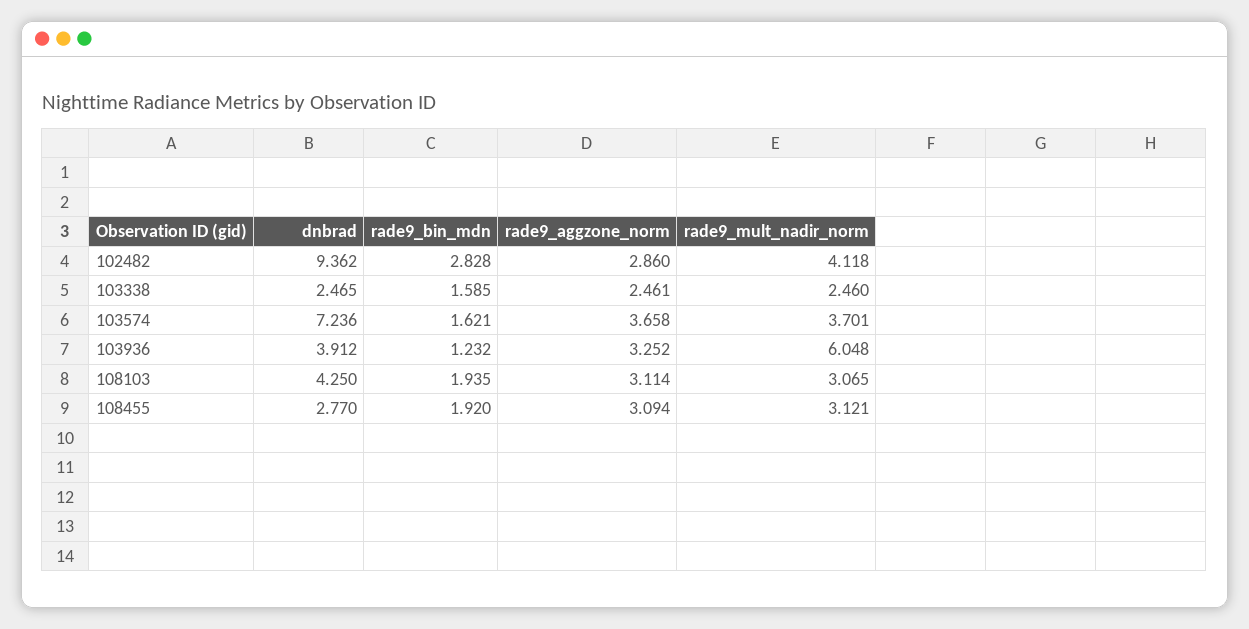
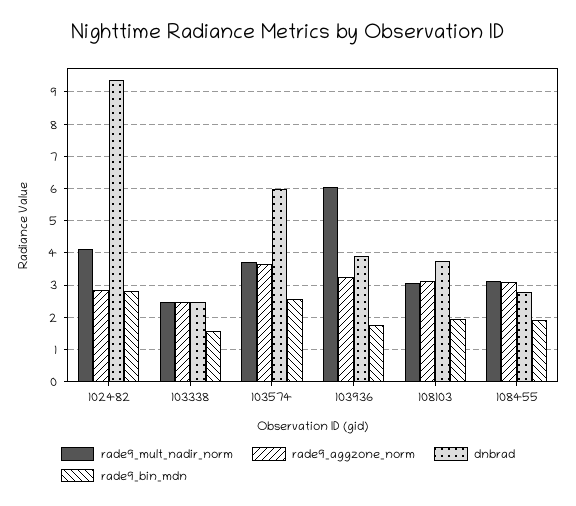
  {
    "dnbrad": {
      "102482": 9.362,
      "103338": 2.465,
-     "103574": 7.236,
+     "103574": 6,
      "103936": 3.912,
-     "108103": 4.25,
+     "108103": 3.8,
      "108455": 2.77
    },
    "rade9_bin_mdn": {
      "102482": 2.828,
      "103338": 1.585,
-     "103574": 1.621,
+     "103574": 2.6,
-     "103936": 1.232,
+     "103936": 1.8,
      "108103": 1.935,
      "108455": 1.92
    },
    "rade9_aggzone_norm": {
      "102482": 2.86,
      "103338": 2.461,
      "103574": 3.658,
      "103936": 3.252,
      "108103": 3.114,
      "108455": 3.094
    },
    "rade9_mult_nadir_norm": {
      "102482": 4.118,
      "103338": 2.46,
      "103574": 3.701,
      "103936": 6.048,
      "108103": 3.065,
      "108455": 3.121
    }
  }

